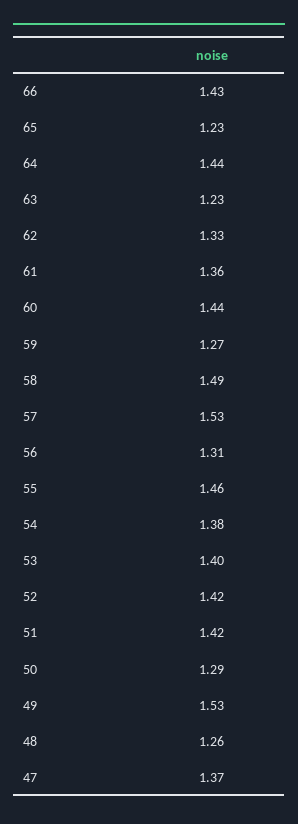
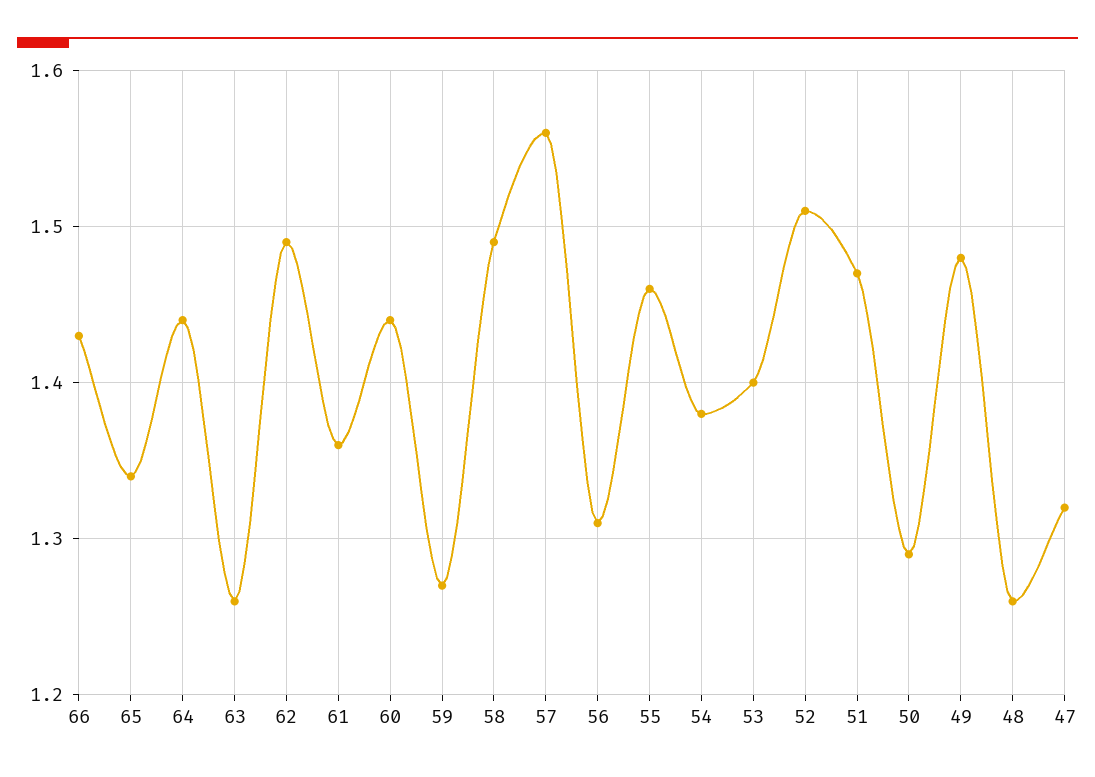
  {
    "66": 1.43,
-   "65": 1.23,
+   "65": 1.34,
    "64": 1.44,
-   "63": 1.23,
+   "63": 1.26,
-   "62": 1.33,
+   "62": 1.49,
    "61": 1.36,
    "60": 1.44,
    "59": 1.27,
    "58": 1.49,
-   "57": 1.53,
+   "57": 1.56,
    "56": 1.31,
    "55": 1.46,
    "54": 1.38,
    "53": 1.4,
-   "52": 1.42,
+   "52": 1.51,
-   "51": 1.42,
+   "51": 1.47,
    "50": 1.29,
-   "49": 1.53,
+   "49": 1.48,
    "48": 1.26,
-   "47": 1.37
+   "47": 1.32
  }

